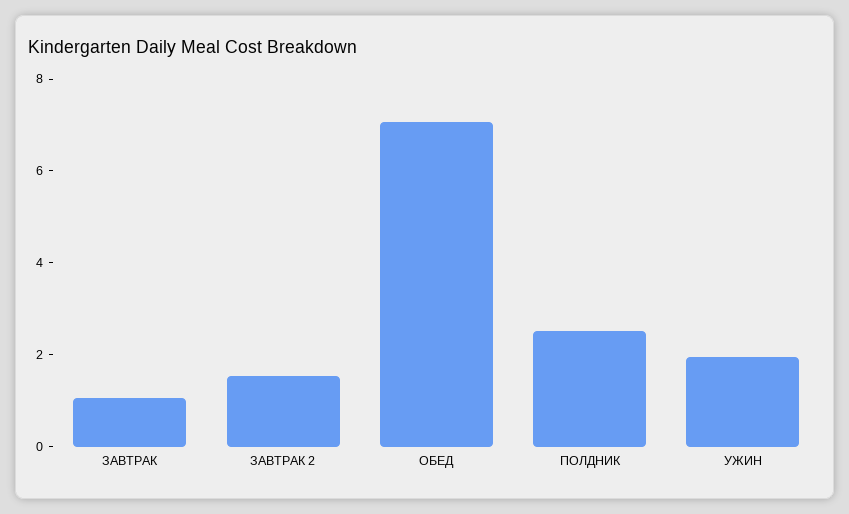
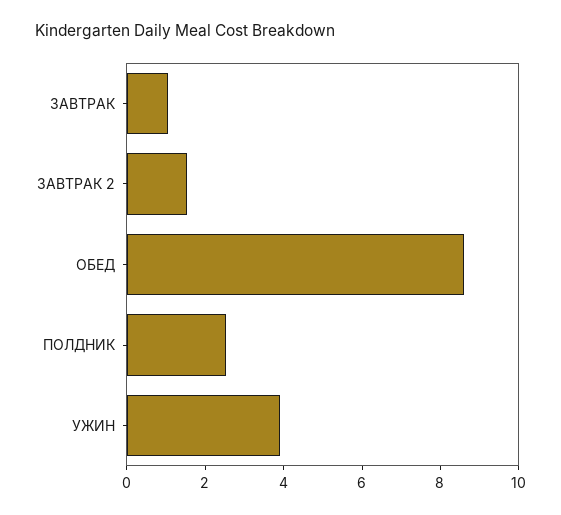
  {
    "ЗАВТРАК": 1,
    "ЗАВТРАК 2": 1.5,
-   "ОБЕД": 7,
+   "ОБЕД": 8.5,
    "ПОЛДНИК": 2.5,
-   "УЖИН": 2
+   "УЖИН": 4
  }

